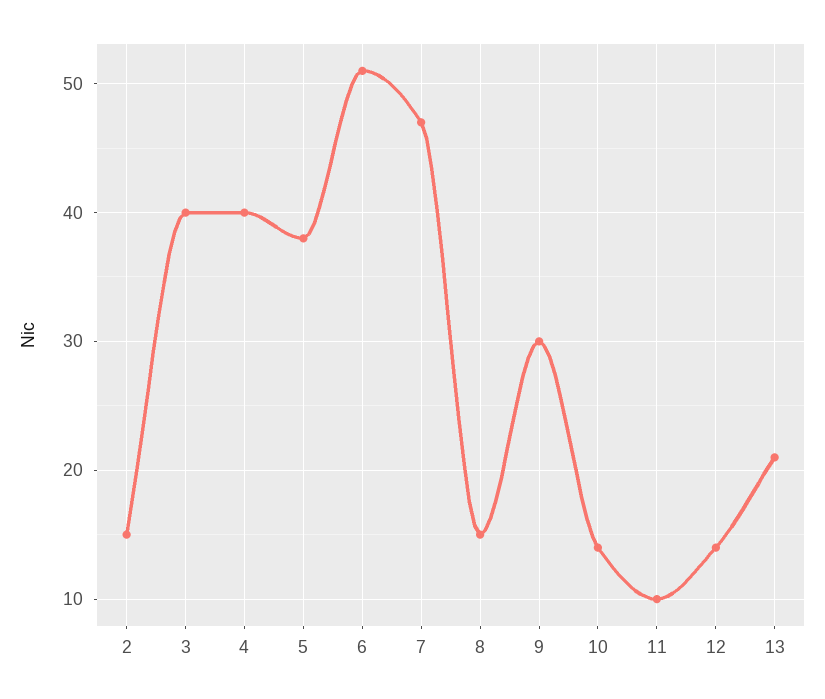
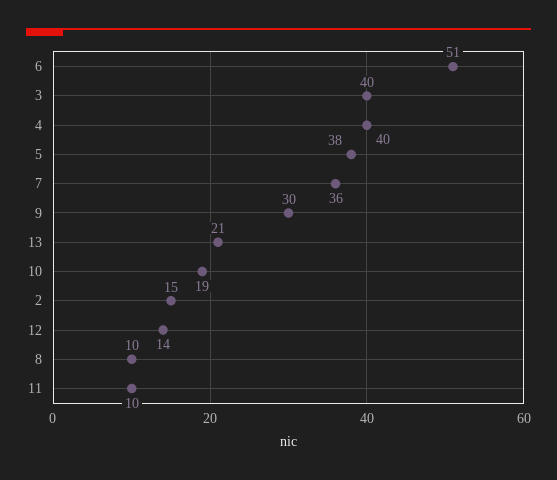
  {
    "2": 15,
    "3": 40,
    "4": 40,
    "5": 38,
    "6": 51,
-   "7": 47,
+   "7": 36,
-   "8": 15,
+   "8": 10,
    "9": 30,
-   "10": 14,
+   "10": 19,
    "11": 10,
    "12": 14,
    "13": 21
  }

